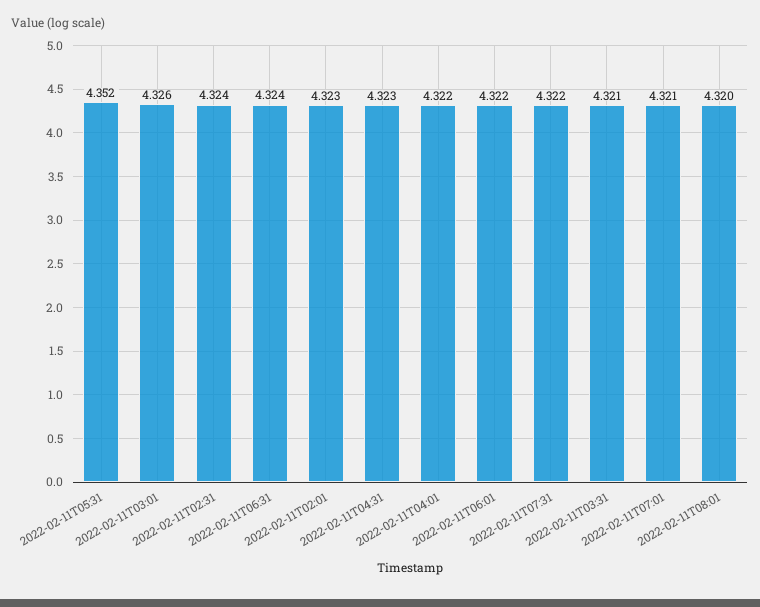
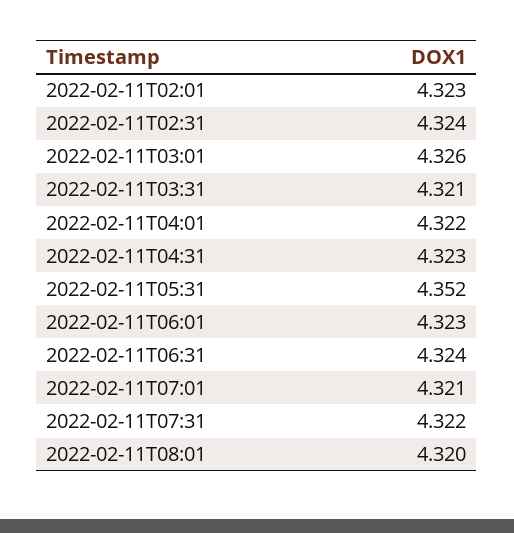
  {
    "2022-02-11T05:31": 4.352,
    "2022-02-11T03:01": 4.326,
    "2022-02-11T02:31": 4.324,
    "2022-02-11T06:31": 4.324,
    "2022-02-11T02:01": 4.323,
    "2022-02-11T04:31": 4.323,
    "2022-02-11T04:01": 4.322,
-   "2022-02-11T06:01": 4.322,
+   "2022-02-11T06:01": 4.323,
    "2022-02-11T07:31": 4.322,
    "2022-02-11T03:31": 4.321,
    "2022-02-11T07:01": 4.321,
    "2022-02-11T08:01": 4.32
  }

